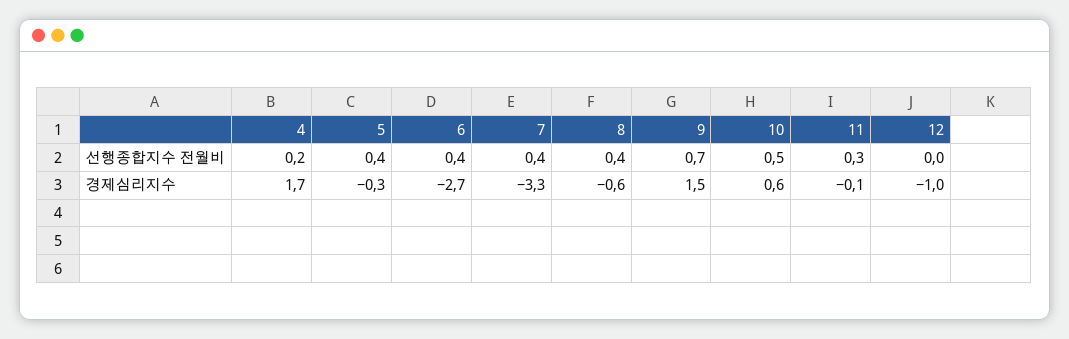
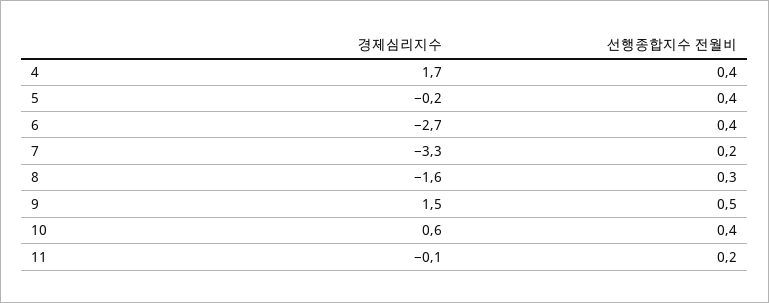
  {
    "4": {
-     "선행종합지수 전월비": 0.2,
+     "선행종합지수 전월비": 0.4,
      "경제심리지수": 1.7
    },
    "5": {
      "선행종합지수 전월비": 0.4,
-     "경제심리지수": -0.3
+     "경제심리지수": -0.2
    },
    "6": {
      "선행종합지수 전월비": 0.4,
      "경제심리지수": -2.7
    },
    "7": {
-     "선행종합지수 전월비": 0.4,
+     "선행종합지수 전월비": 0.2,
      "경제심리지수": -3.3
    },
    "8": {
-     "선행종합지수 전월비": 0.4,
+     "선행종합지수 전월비": 0.3,
-     "경제심리지수": -0.6
+     "경제심리지수": -1.6
    },
    "9": {
-     "선행종합지수 전월비": 0.7,
+     "선행종합지수 전월비": 0.5,
      "경제심리지수": 1.5
    },
    "10": {
-     "선행종합지수 전월비": 0.5,
+     "선행종합지수 전월비": 0.4,
      "경제심리지수": 0.6
    },
    "11": {
-     "선행종합지수 전월비": 0.3,
+     "선행종합지수 전월비": 0.2,
      "경제심리지수": -0.1
-   },
+   }
-   "12": {
-     "선행종합지수 전월비": 0,
-     "경제심리지수": -1
-   }
  }

